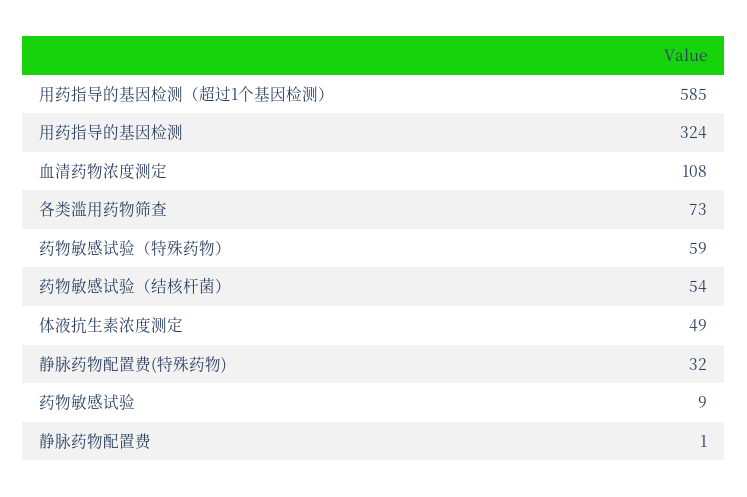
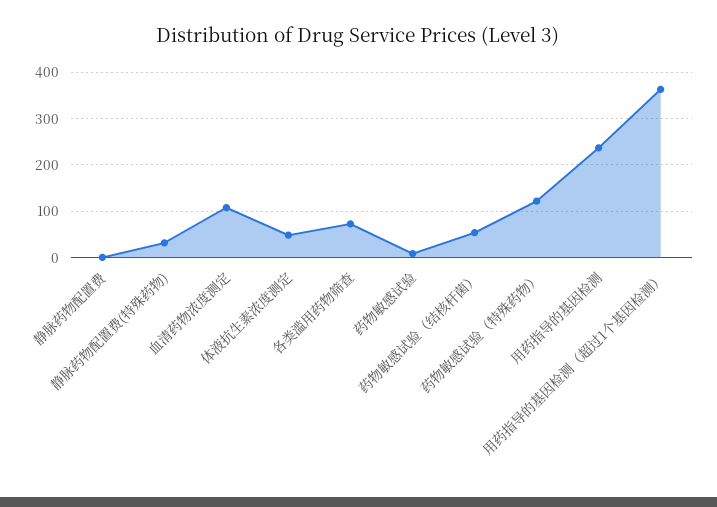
  {
-   "用药指导的基因检测（超过1个基因检测）": 585,
+   "用药指导的基因检测（超过1个基因检测）": 360,
-   "用药指导的基因检测": 324,
+   "用药指导的基因检测": 240,
    "血清药物浓度测定": 108,
    "各类滥用药物筛查": 73,
-   "药物敏感试验（特殊药物）": 59,
+   "药物敏感试验（特殊药物）": 120,
    "药物敏感试验（结核杆菌）": 54,
    "体液抗生素浓度测定": 49,
    "静脉药物配置费(特殊药物)": 32,
    "药物敏感试验": 9,
    "静脉药物配置费": 1
  }

